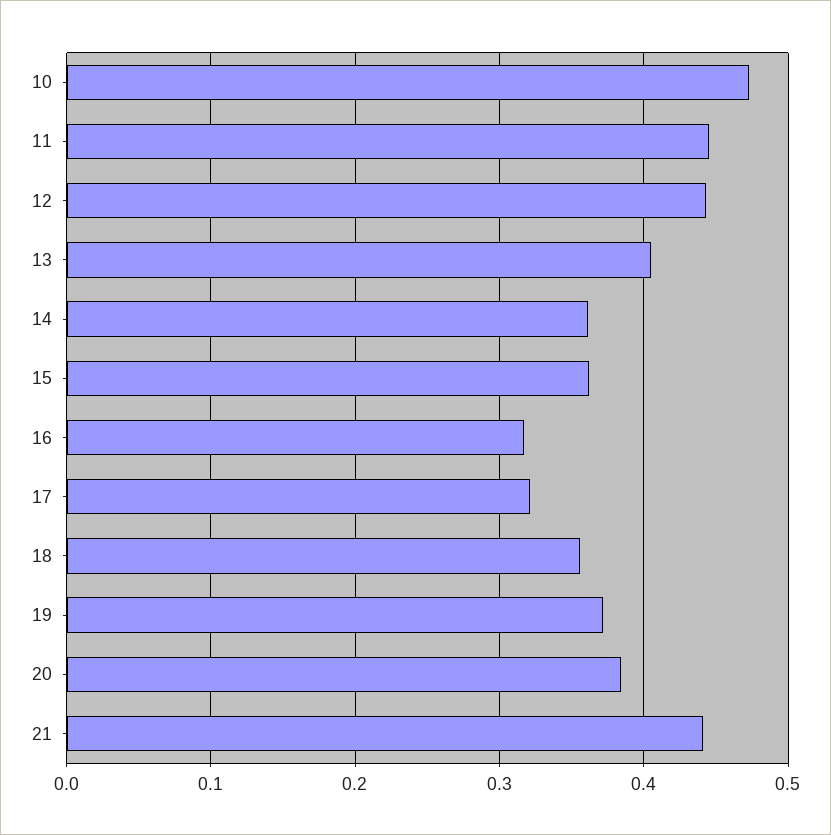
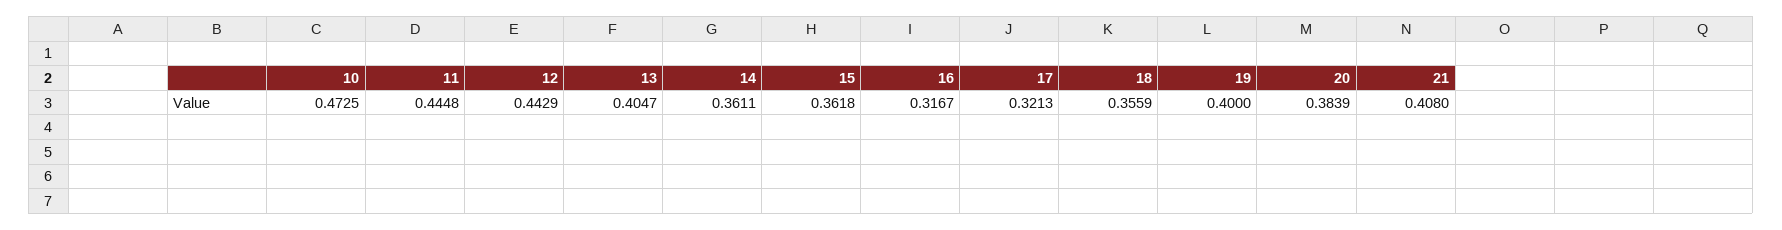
  {
    "10": 0.4725,
    "11": 0.4448,
    "12": 0.4429,
    "13": 0.4047,
    "14": 0.3611,
    "15": 0.3618,
    "16": 0.3167,
    "17": 0.3213,
    "18": 0.3559,
-   "19": 0.37,
+   "19": 0.4,
    "20": 0.3839,
-   "21": 0.44
+   "21": 0.408
  }

